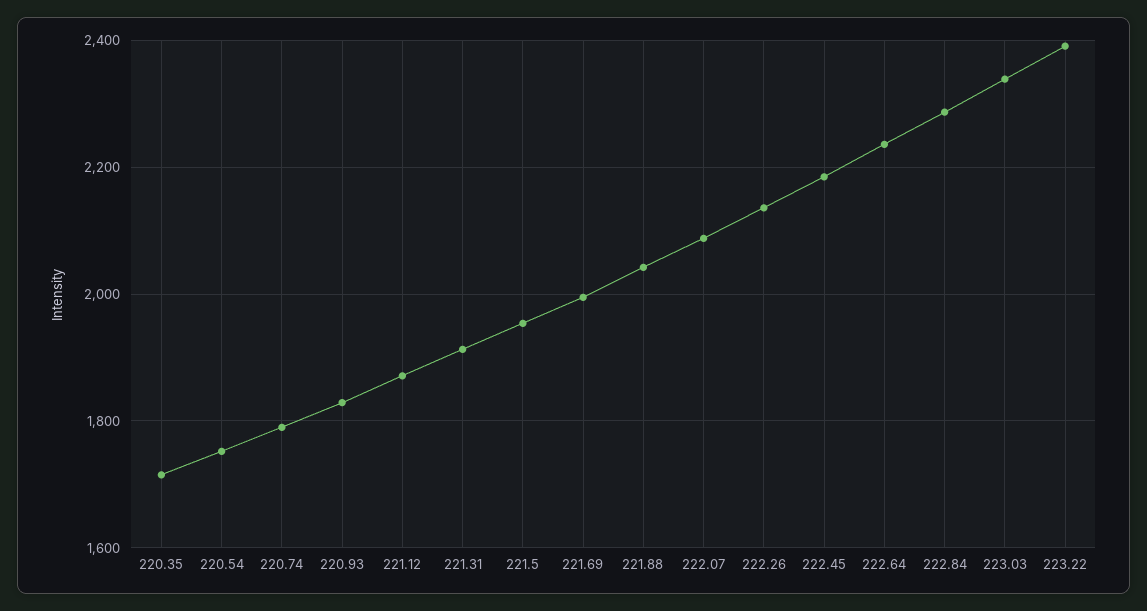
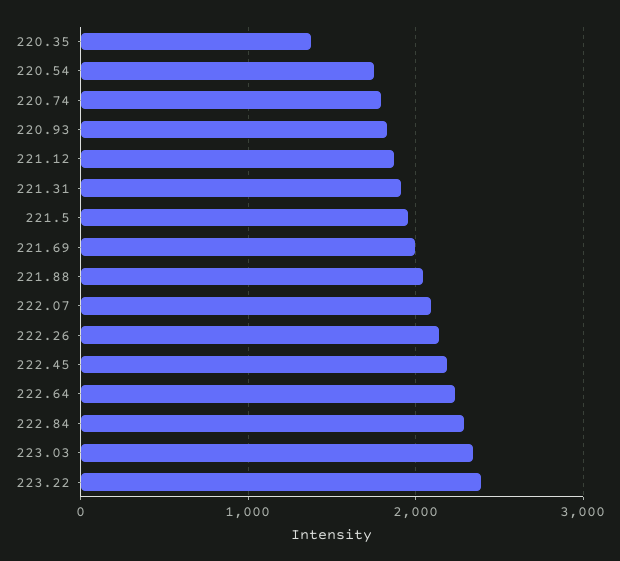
  {
-   "220.35": 1720,
+   "220.35": 1400,
    "220.54": 1760,
    "220.74": 1800,
    "220.93": 1820,
    "221.12": 1880,
    "221.31": 1920,
    "221.5": 1960,
    "221.69": 2000,
    "221.88": 2040,
    "222.07": 2080,
    "222.26": 2140,
    "222.45": 2180,
    "222.64": 2240,
    "222.84": 2280,
    "223.03": 2340,
    "223.22": 2400
  }

